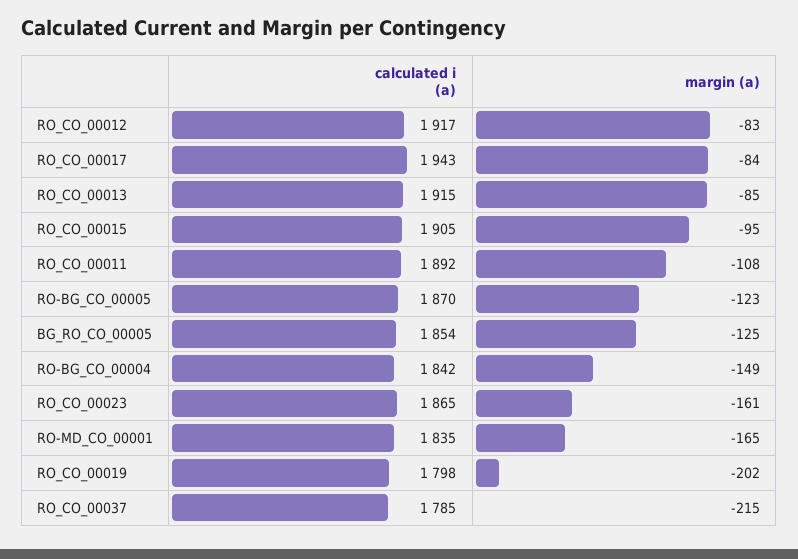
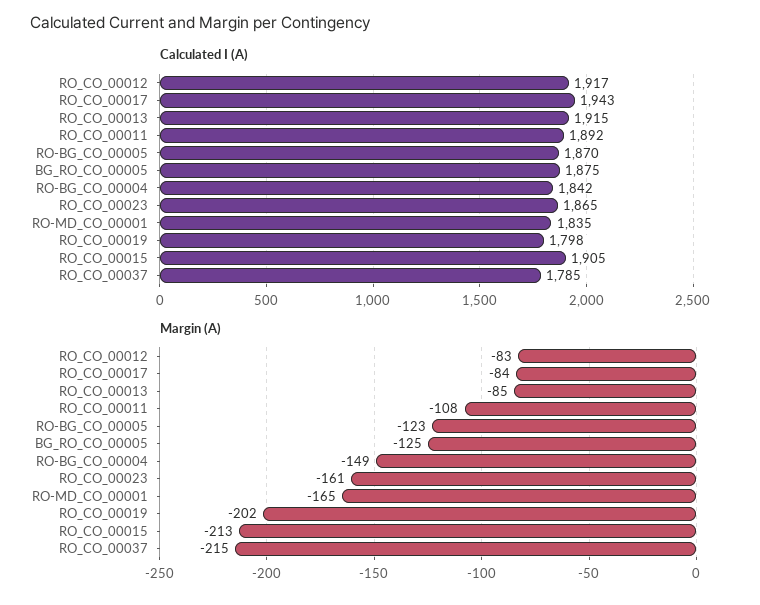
  {
    "calculated i (a)": {
      "RO_CO_00012": 1917,
      "RO_CO_00017": 1943,
      "RO_CO_00013": 1915,
      "RO_CO_00015": 1905,
      "RO_CO_00011": 1892,
      "RO-BG_CO_00005": 1870,
-     "BG_RO_CO_00005": 1854,
+     "BG_RO_CO_00005": 1875,
      "RO-BG_CO_00004": 1842,
      "RO_CO_00023": 1865,
      "RO-MD_CO_00001": 1835,
      "RO_CO_00019": 1798,
      "RO_CO_00037": 1785
    },
    "margin (a)": {
      "RO_CO_00012": -83,
      "RO_CO_00017": -84,
      "RO_CO_00013": -85,
-     "RO_CO_00015": -95,
+     "RO_CO_00015": -213,
      "RO_CO_00011": -108,
      "RO-BG_CO_00005": -123,
      "BG_RO_CO_00005": -125,
      "RO-BG_CO_00004": -149,
      "RO_CO_00023": -161,
      "RO-MD_CO_00001": -165,
      "RO_CO_00019": -202,
      "RO_CO_00037": -215
    }
  }

